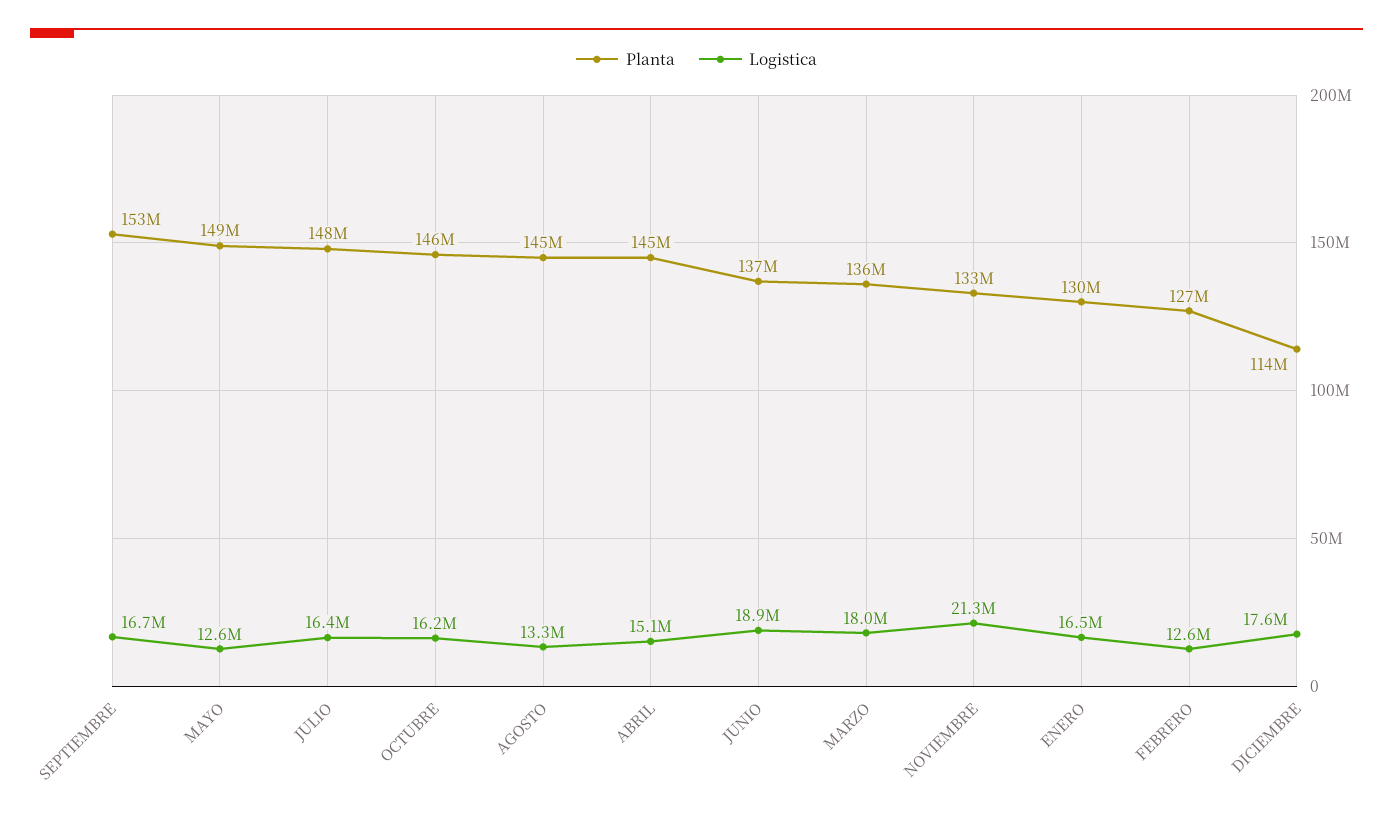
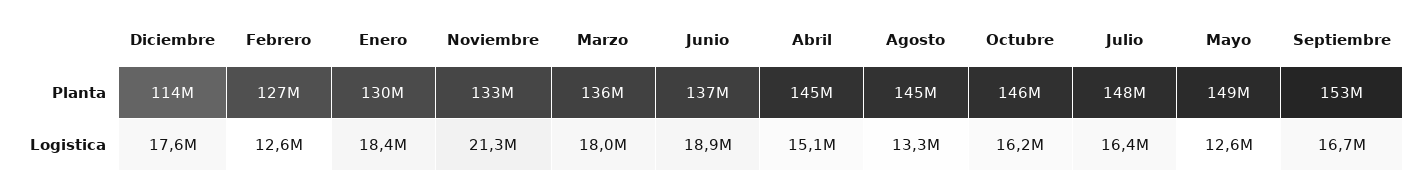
  {
    "Planta": {
      "SEPTIEMBRE": 153000000,
      "MAYO": 149000000,
      "JULIO": 148000000,
      "OCTUBRE": 146000000,
      "AGOSTO": 145000000,
      "ABRIL": 145000000,
      "JUNIO": 137000000,
      "MARZO": 136000000,
      "NOVIEMBRE": 133000000,
      "ENERO": 130000000,
      "FEBRERO": 127000000,
      "DICIEMBRE": 114000000
    },
    "Logistica": {
      "SEPTIEMBRE": 16700000,
      "MAYO": 12600000,
      "JULIO": 16400000,
      "OCTUBRE": 16200000,
      "AGOSTO": 13300000,
      "ABRIL": 15100000,
      "JUNIO": 18900000,
      "MARZO": 18000000,
      "NOVIEMBRE": 21300000,
-     "ENERO": 16500000,
+     "ENERO": 18400000,
      "FEBRERO": 12600000,
      "DICIEMBRE": 17600000
    }
  }

